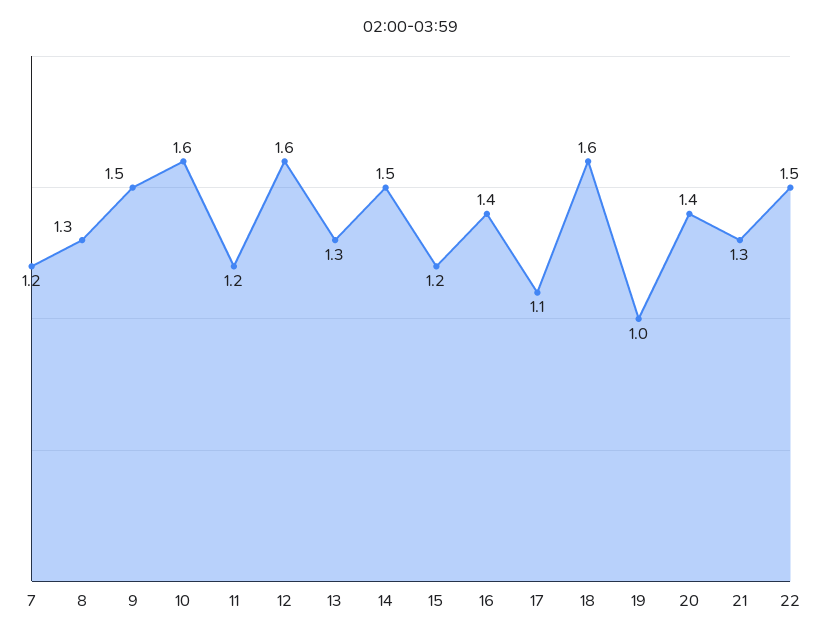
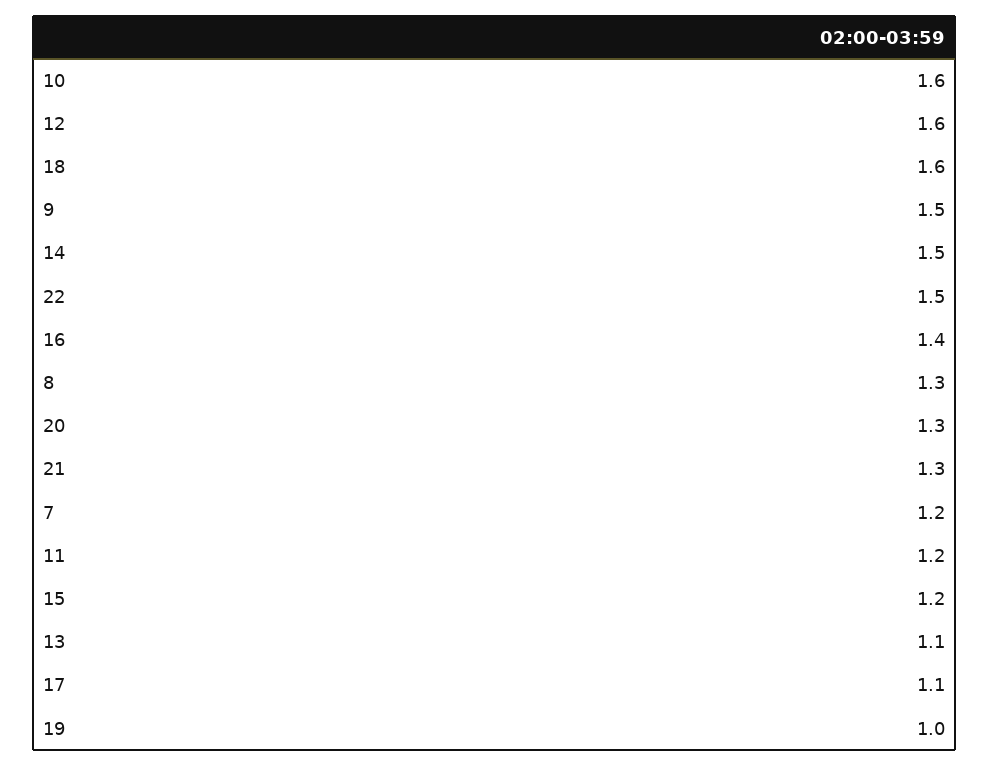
  {
    "7": 1.2,
    "8": 1.3,
    "9": 1.5,
    "10": 1.6,
    "11": 1.2,
    "12": 1.6,
-   "13": 1.3,
+   "13": 1.1,
    "14": 1.5,
    "15": 1.2,
    "16": 1.4,
    "17": 1.1,
    "18": 1.6,
    "19": 1,
-   "20": 1.4,
+   "20": 1.3,
    "21": 1.3,
    "22": 1.5
  }

